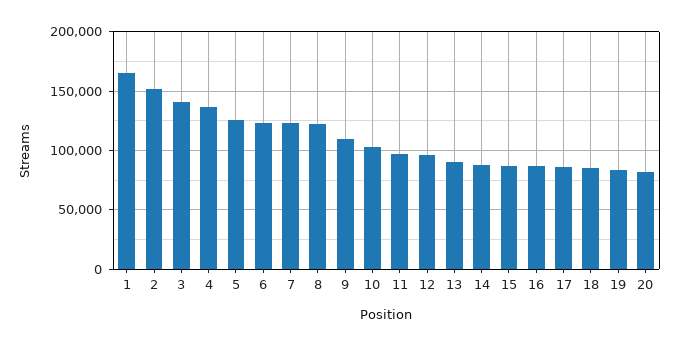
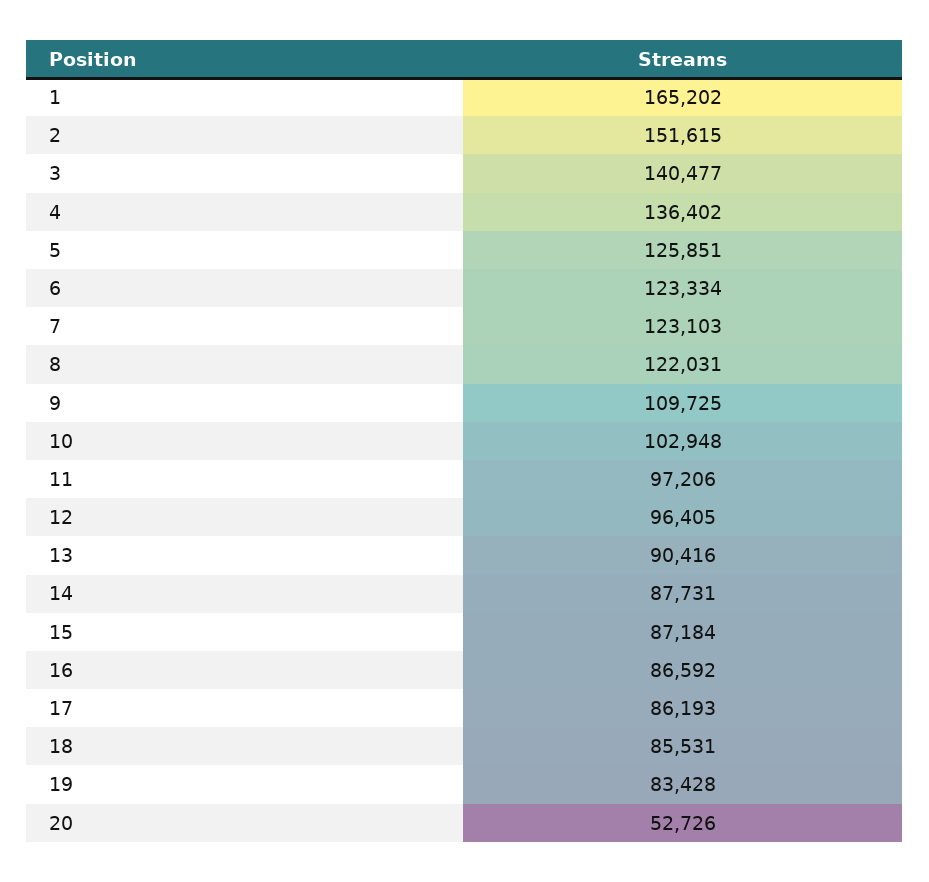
  {
    "1": 165202,
    "2": 151615,
    "3": 140477,
    "4": 136402,
    "5": 125851,
    "6": 123334,
    "7": 123103,
    "8": 122031,
    "9": 109725,
    "10": 102948,
    "11": 97206,
    "12": 96405,
    "13": 90416,
    "14": 87731,
    "15": 87184,
    "16": 86592,
    "17": 86193,
    "18": 85531,
    "19": 83428,
-   "20": 80000
+   "20": 52726
  }

